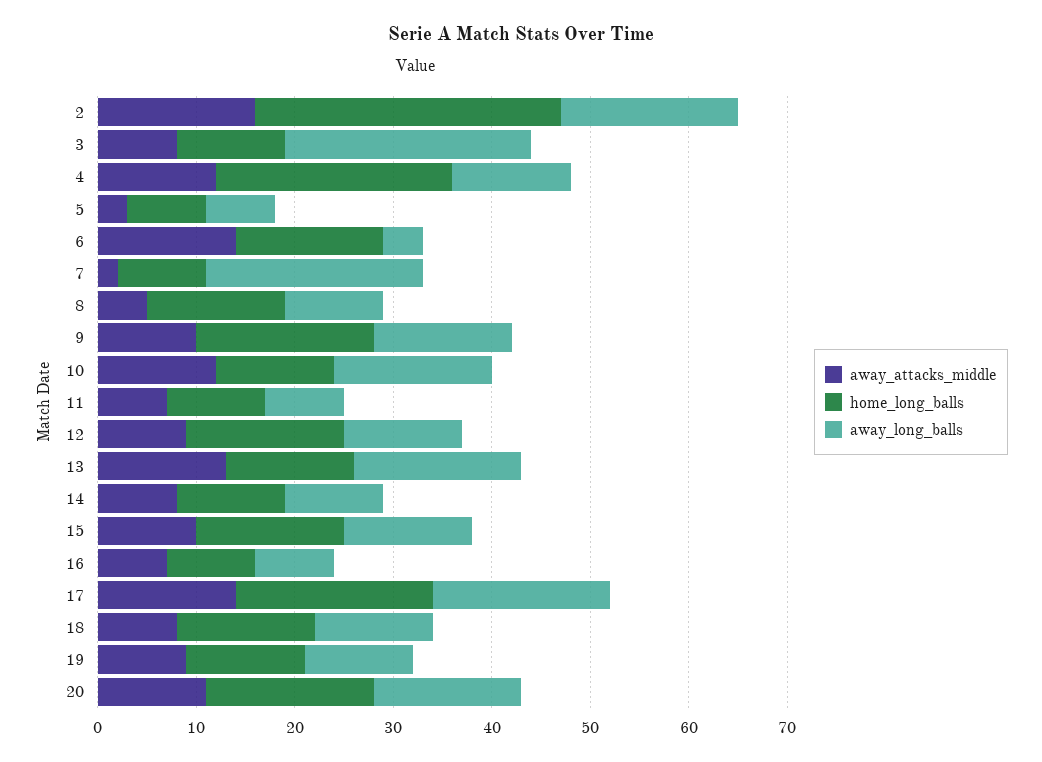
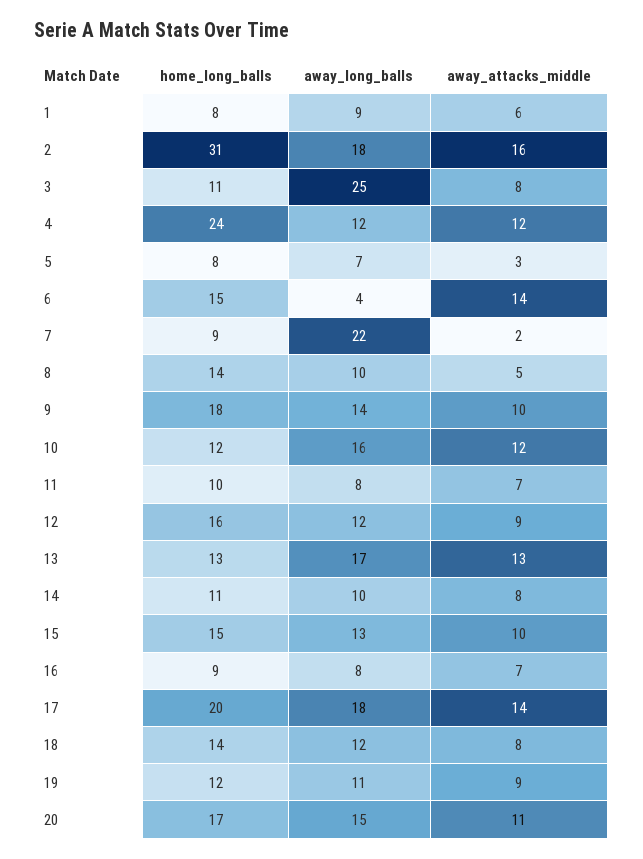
  {
    "away_attacks_middle": {
      "2": 16,
      "3": 8,
      "4": 12,
      "5": 3,
      "6": 14,
      "7": 2,
      "8": 5,
      "9": 10,
      "10": 12,
      "11": 7,
      "12": 9,
      "13": 13,
      "14": 8,
      "15": 10,
      "16": 7,
      "17": 14,
      "18": 8,
      "19": 9,
-     "20": 11
+     "20": 11,
+     "1": 6
    },
    "home_long_balls": {
      "2": 31,
      "3": 11,
      "4": 24,
      "5": 8,
      "6": 15,
      "7": 9,
      "8": 14,
      "9": 18,
      "10": 12,
      "11": 10,
      "12": 16,
      "13": 13,
      "14": 11,
      "15": 15,
      "16": 9,
      "17": 20,
      "18": 14,
      "19": 12,
-     "20": 17
+     "20": 17,
+     "1": 8
    },
    "away_long_balls": {
      "2": 18,
      "3": 25,
      "4": 12,
      "5": 7,
      "6": 4,
      "7": 22,
      "8": 10,
      "9": 14,
      "10": 16,
      "11": 8,
      "12": 12,
      "13": 17,
      "14": 10,
      "15": 13,
      "16": 8,
      "17": 18,
      "18": 12,
      "19": 11,
-     "20": 15
+     "20": 15,
+     "1": 9
    }
  }

